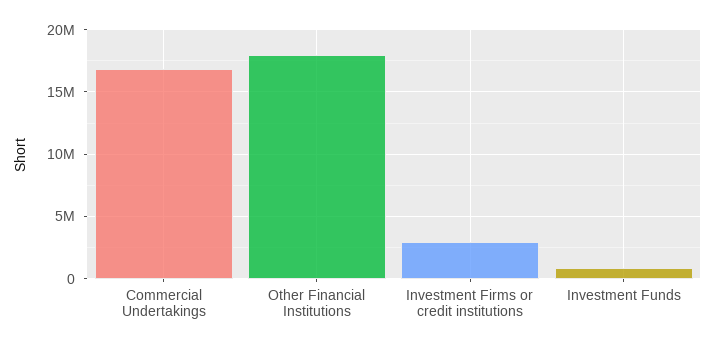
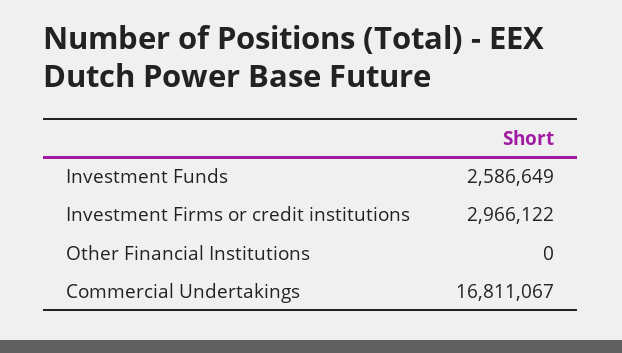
  {
    "Commercial Undertakings": 16811067,
-   "Other Financial Institutions": 18000000,
+   "Other Financial Institutions": 0,
    "Investment Firms or credit institutions": 2966122,
-   "Investment Funds": 1000000
+   "Investment Funds": 2586649
  }

